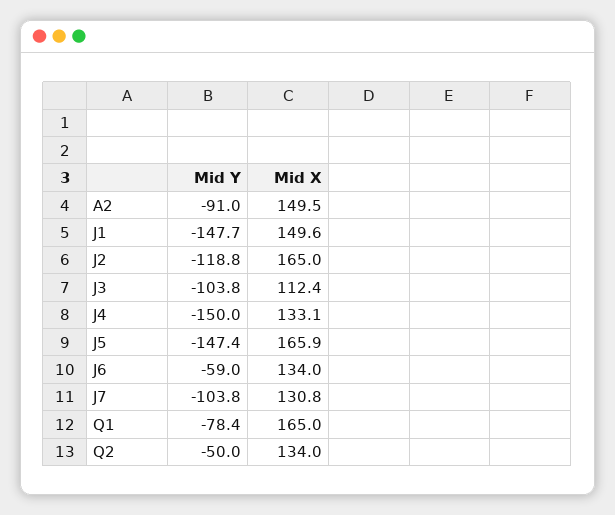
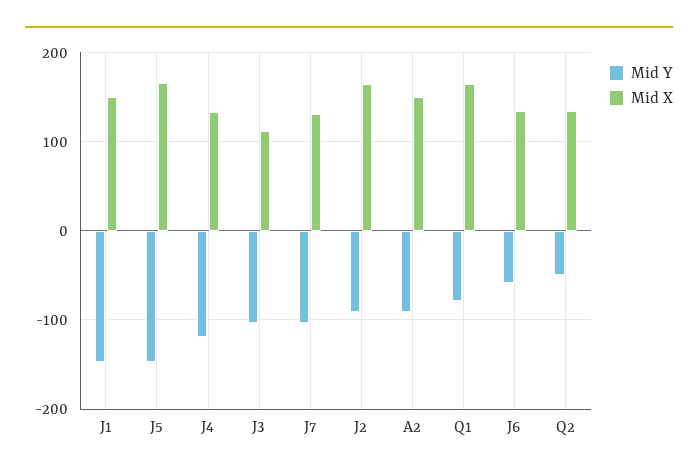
  {
    "Mid Y": {
      "A2": -91,
      "J1": -147.7,
-     "J2": -118.8,
+     "J2": -90,
      "J3": -103.8,
-     "J4": -150,
+     "J4": -120,
      "J5": -147.4,
      "J6": -59,
      "J7": -103.8,
      "Q1": -78.4,
      "Q2": -50
    },
    "Mid X": {
      "A2": 149.5,
      "J1": 149.6,
      "J2": 165,
      "J3": 112.4,
      "J4": 133.1,
      "J5": 165.9,
      "J6": 134,
      "J7": 130.8,
      "Q1": 165,
      "Q2": 134
    }
  }

